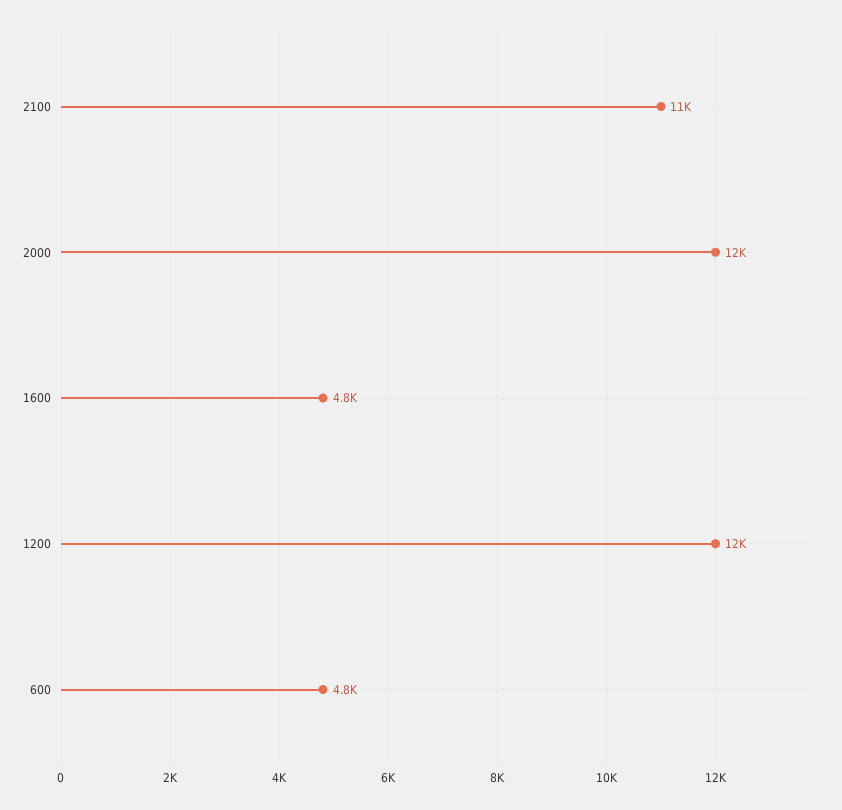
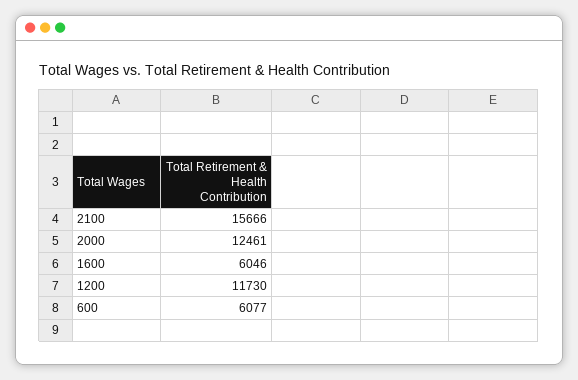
  {
-   "2100": 11000,
+   "2100": 15666,
    "2000": 12461,
-   "1600": 4800,
+   "1600": 6046,
    "1200": 11730,
-   "600": 4800
+   "600": 6077
  }

